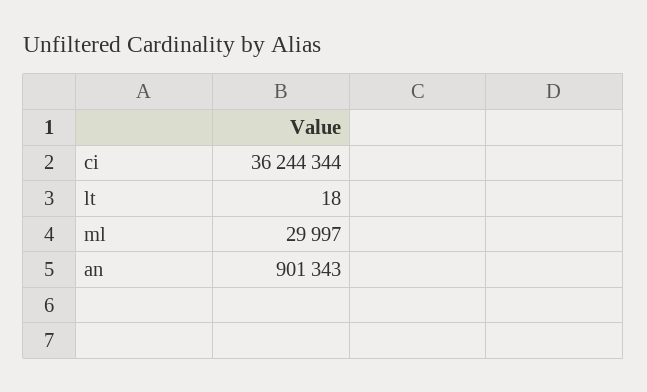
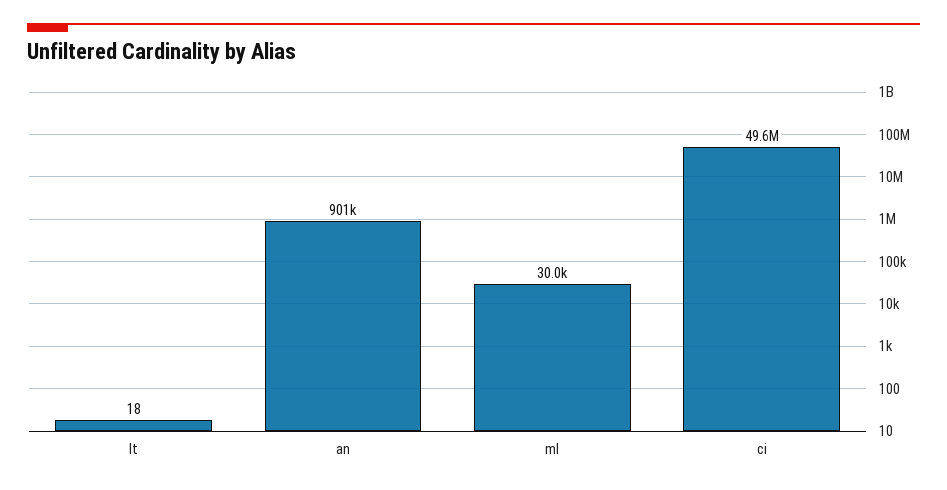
  {
-   "ci": 36244344,
+   "ci": 49600000,
    "lt": 18,
    "ml": 29997,
    "an": 901343
  }

